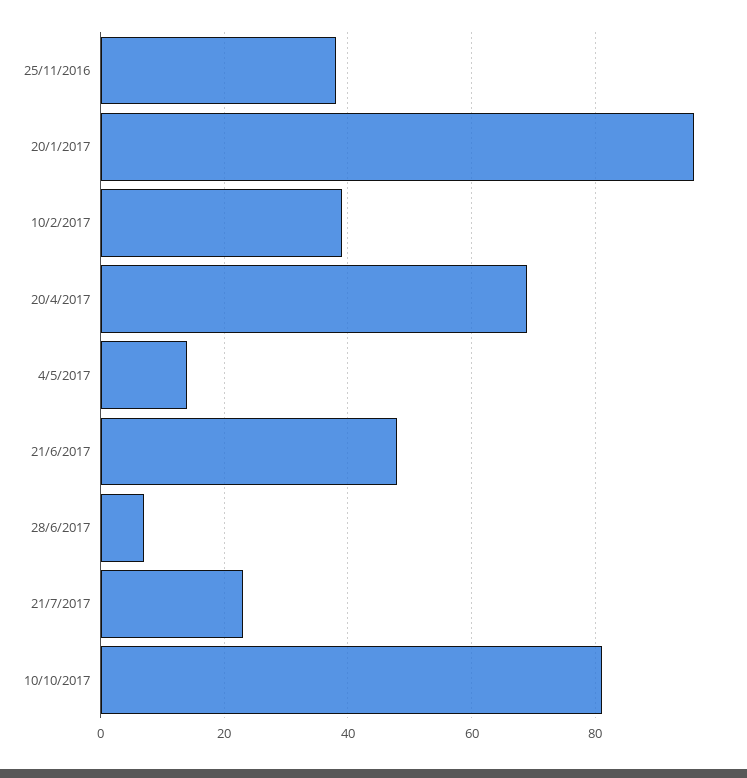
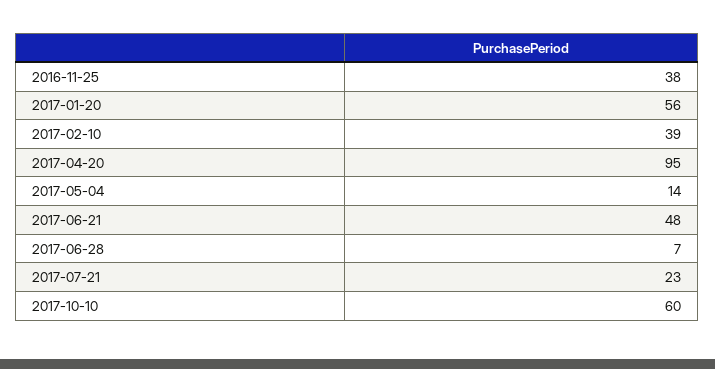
  {
    "25/11/2016": 38,
-   "20/1/2017": 95,
+   "20/1/2017": 56,
    "10/2/2017": 39,
-   "20/4/2017": 70,
+   "20/4/2017": 95,
    "4/5/2017": 14,
    "21/6/2017": 48,
    "28/6/2017": 7,
    "21/7/2017": 23,
-   "10/10/2017": 80
+   "10/10/2017": 60
  }

